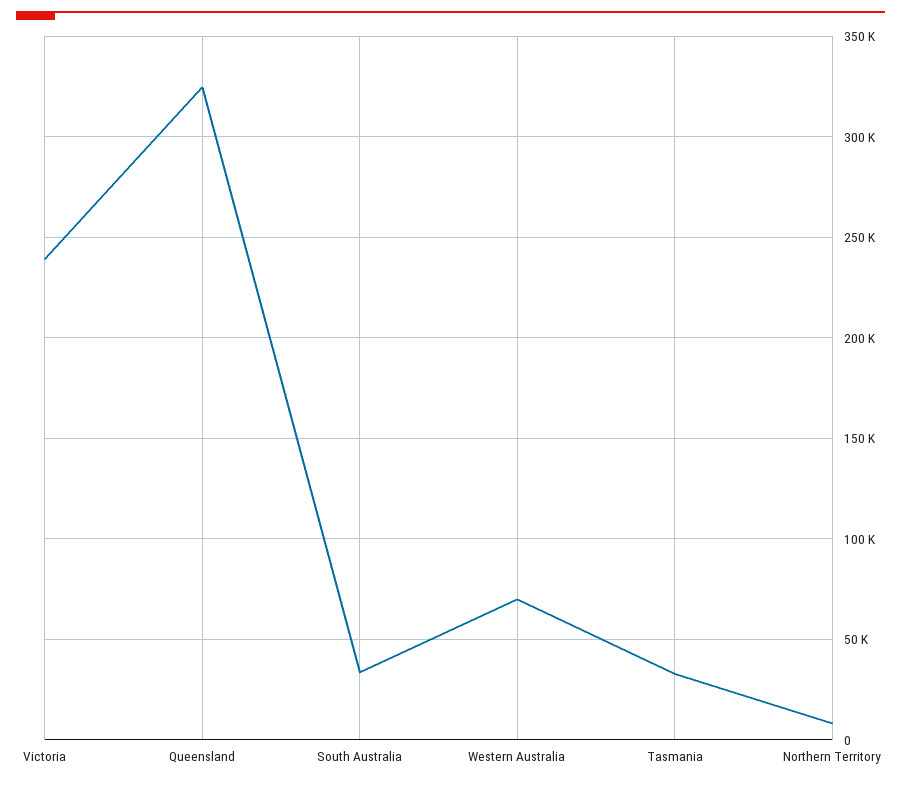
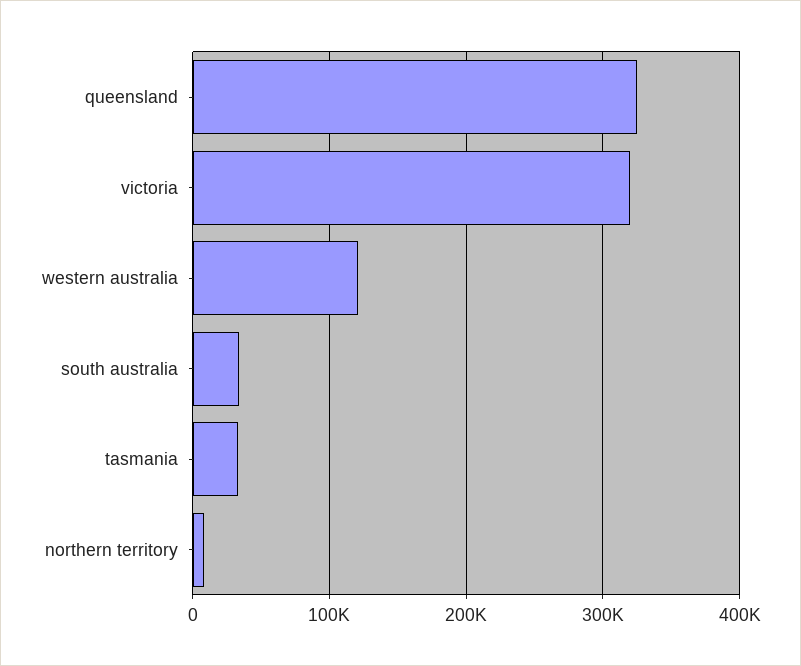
  {
-   "Victoria": 240000,
+   "Victoria": 320000,
    "Queensland": 325000,
    "South Australia": 35000,
-   "Western Australia": 70000,
+   "Western Australia": 120000,
    "Tasmania": 35000,
    "Northern Territory": 10000
  }

